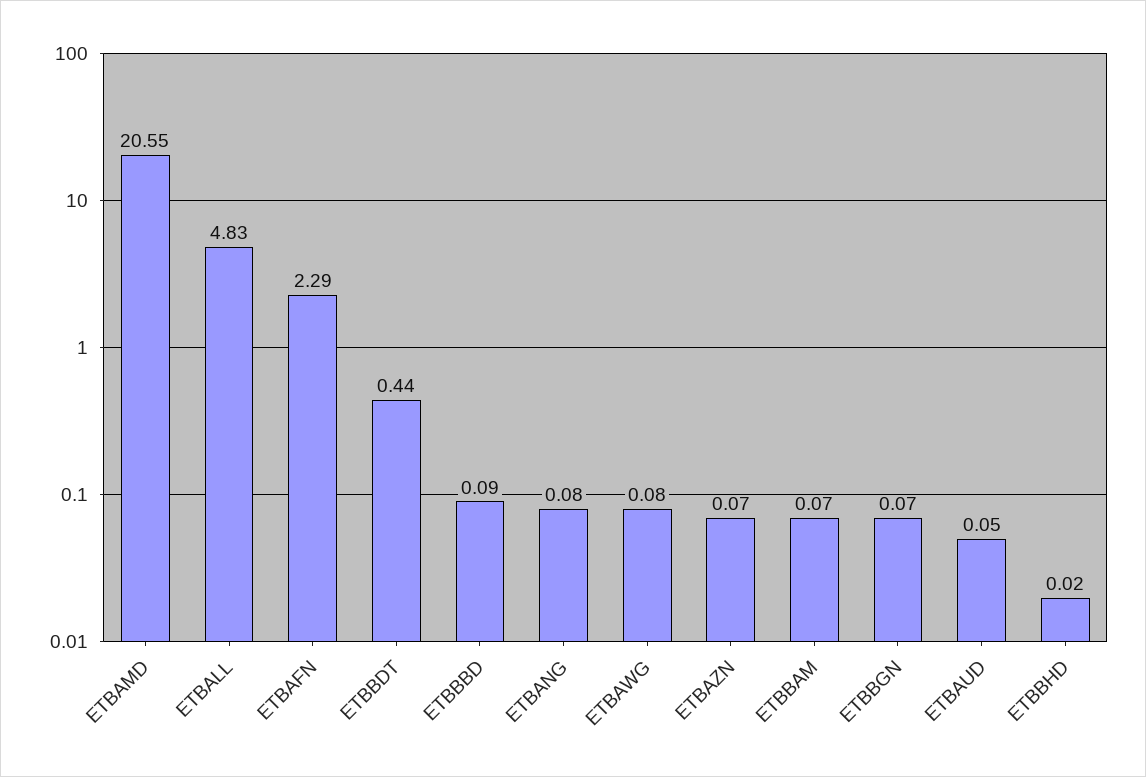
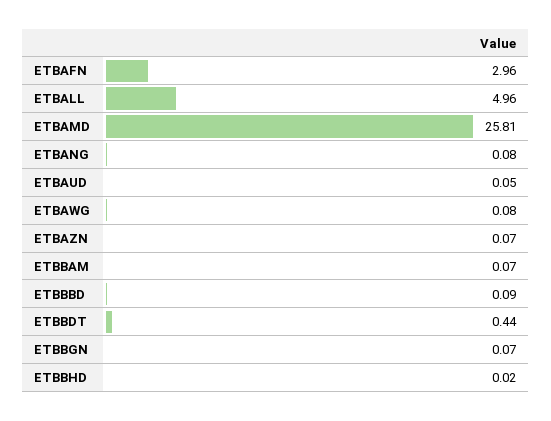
  {
-   "ETBAMD": 20.55,
+   "ETBAMD": 25.81,
-   "ETBALL": 4.83,
+   "ETBALL": 4.96,
-   "ETBAFN": 2.29,
+   "ETBAFN": 2.96,
    "ETBBDT": 0.44,
    "ETBBBD": 0.09,
    "ETBANG": 0.08,
    "ETBAWG": 0.08,
    "ETBAZN": 0.07,
    "ETBBAM": 0.07,
    "ETBBGN": 0.07,
    "ETBAUD": 0.05,
    "ETBBHD": 0.02
  }

